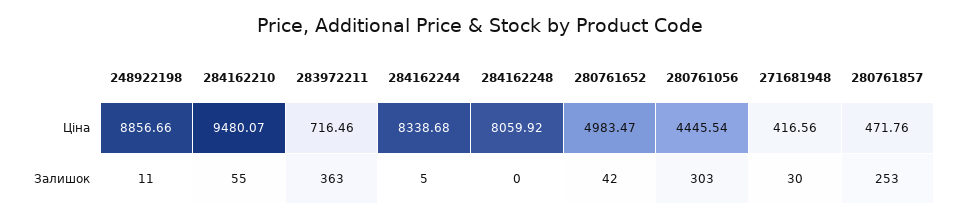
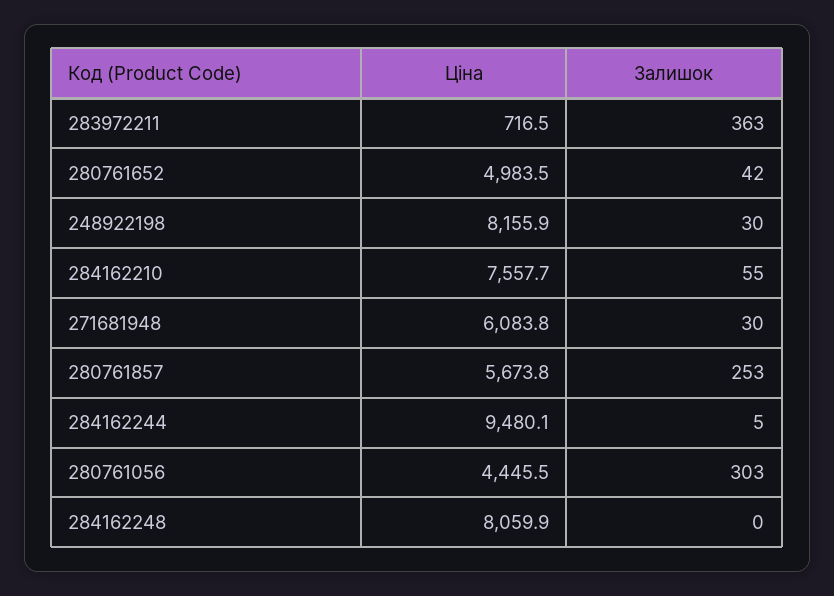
  {
    "248922198": {
-     "Ціна": 8856.66,
+     "Ціна": 8155.9,
-     "Залишок": 11
+     "Залишок": 30
    },
    "284162210": {
-     "Ціна": 9480.07,
+     "Ціна": 7557.7,
      "Залишок": 55
    },
    "283972211": {
      "Ціна": 716.46,
      "Залишок": 363
    },
    "284162244": {
-     "Ціна": 8338.68,
+     "Ціна": 9480.1,
      "Залишок": 5
    },
    "284162248": {
      "Ціна": 8059.92,
      "Залишок": 0
    },
    "280761652": {
      "Ціна": 4983.47,
      "Залишок": 42
    },
    "280761056": {
      "Ціна": 4445.54,
      "Залишок": 303
    },
    "271681948": {
-     "Ціна": 416.56,
+     "Ціна": 6083.8,
      "Залишок": 30
    },
    "280761857": {
-     "Ціна": 471.76,
+     "Ціна": 5673.8,
      "Залишок": 253
    }
  }

